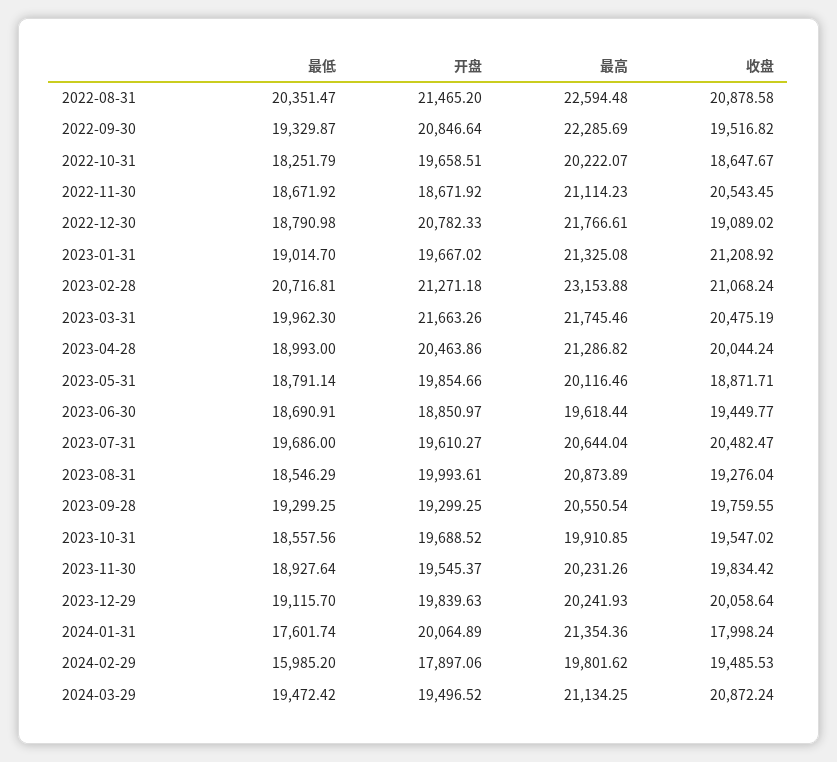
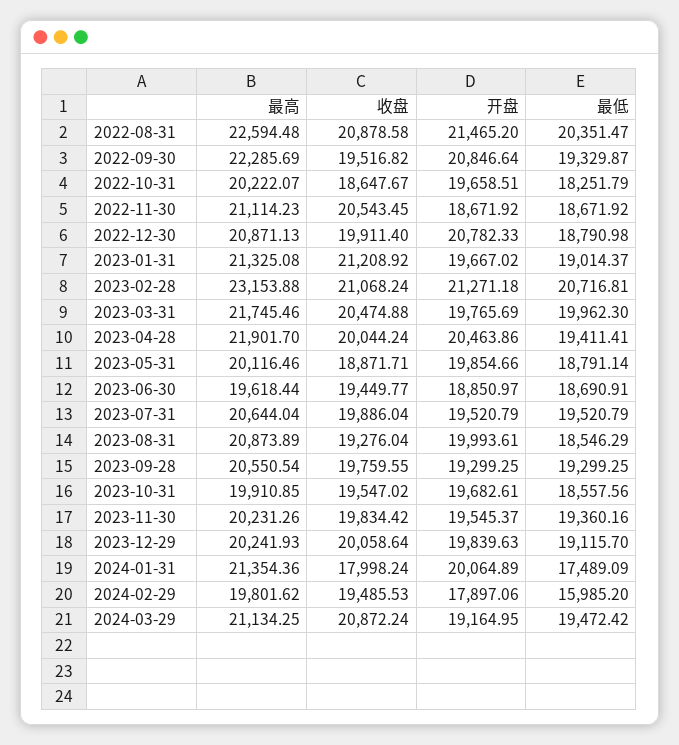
  {
    "最低": {
      "2022-08-31": 20351.47,
      "2022-09-30": 19329.87,
      "2022-10-31": 18251.79,
      "2022-11-30": 18671.92,
      "2022-12-30": 18790.98,
-     "2023-01-31": 19014.7,
+     "2023-01-31": 19014.37,
      "2023-02-28": 20716.81,
      "2023-03-31": 19962.3,
-     "2023-04-28": 18993,
+     "2023-04-28": 19411.41,
      "2023-05-31": 18791.14,
      "2023-06-30": 18690.91,
-     "2023-07-31": 19686,
+     "2023-07-31": 19520.79,
      "2023-08-31": 18546.29,
      "2023-09-28": 19299.25,
      "2023-10-31": 18557.56,
-     "2023-11-30": 18927.64,
+     "2023-11-30": 19360.16,
      "2023-12-29": 19115.7,
-     "2024-01-31": 17601.74,
+     "2024-01-31": 17489.09,
      "2024-02-29": 15985.2,
      "2024-03-29": 19472.42
    },
    "开盘": {
      "2022-08-31": 21465.2,
      "2022-09-30": 20846.64,
      "2022-10-31": 19658.51,
      "2022-11-30": 18671.92,
      "2022-12-30": 20782.33,
      "2023-01-31": 19667.02,
      "2023-02-28": 21271.18,
-     "2023-03-31": 21663.26,
+     "2023-03-31": 19765.69,
      "2023-04-28": 20463.86,
      "2023-05-31": 19854.66,
      "2023-06-30": 18850.97,
-     "2023-07-31": 19610.27,
+     "2023-07-31": 19520.79,
      "2023-08-31": 19993.61,
      "2023-09-28": 19299.25,
-     "2023-10-31": 19688.52,
+     "2023-10-31": 19682.61,
      "2023-11-30": 19545.37,
      "2023-12-29": 19839.63,
      "2024-01-31": 20064.89,
      "2024-02-29": 17897.06,
-     "2024-03-29": 19496.52
+     "2024-03-29": 19164.95
    },
    "最高": {
      "2022-08-31": 22594.48,
      "2022-09-30": 22285.69,
      "2022-10-31": 20222.07,
      "2022-11-30": 21114.23,
-     "2022-12-30": 21766.61,
+     "2022-12-30": 20871.13,
      "2023-01-31": 21325.08,
      "2023-02-28": 23153.88,
      "2023-03-31": 21745.46,
-     "2023-04-28": 21286.82,
+     "2023-04-28": 21901.7,
      "2023-05-31": 20116.46,
      "2023-06-30": 19618.44,
      "2023-07-31": 20644.04,
      "2023-08-31": 20873.89,
      "2023-09-28": 20550.54,
      "2023-10-31": 19910.85,
      "2023-11-30": 20231.26,
      "2023-12-29": 20241.93,
      "2024-01-31": 21354.36,
      "2024-02-29": 19801.62,
      "2024-03-29": 21134.25
    },
    "收盘": {
      "2022-08-31": 20878.58,
      "2022-09-30": 19516.82,
      "2022-10-31": 18647.67,
      "2022-11-30": 20543.45,
-     "2022-12-30": 19089.02,
+     "2022-12-30": 19911.4,
      "2023-01-31": 21208.92,
      "2023-02-28": 21068.24,
-     "2023-03-31": 20475.19,
+     "2023-03-31": 20474.88,
      "2023-04-28": 20044.24,
      "2023-05-31": 18871.71,
      "2023-06-30": 19449.77,
-     "2023-07-31": 20482.47,
+     "2023-07-31": 19886.04,
      "2023-08-31": 19276.04,
      "2023-09-28": 19759.55,
      "2023-10-31": 19547.02,
      "2023-11-30": 19834.42,
      "2023-12-29": 20058.64,
      "2024-01-31": 17998.24,
      "2024-02-29": 19485.53,
      "2024-03-29": 20872.24
    }
  }

